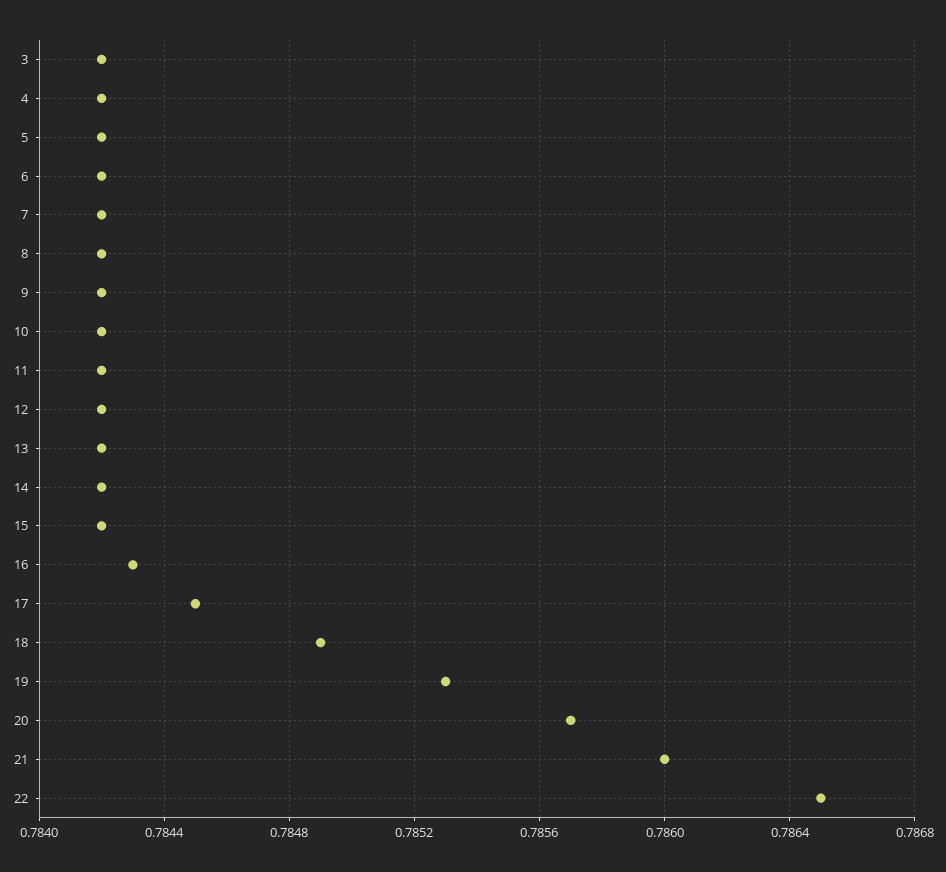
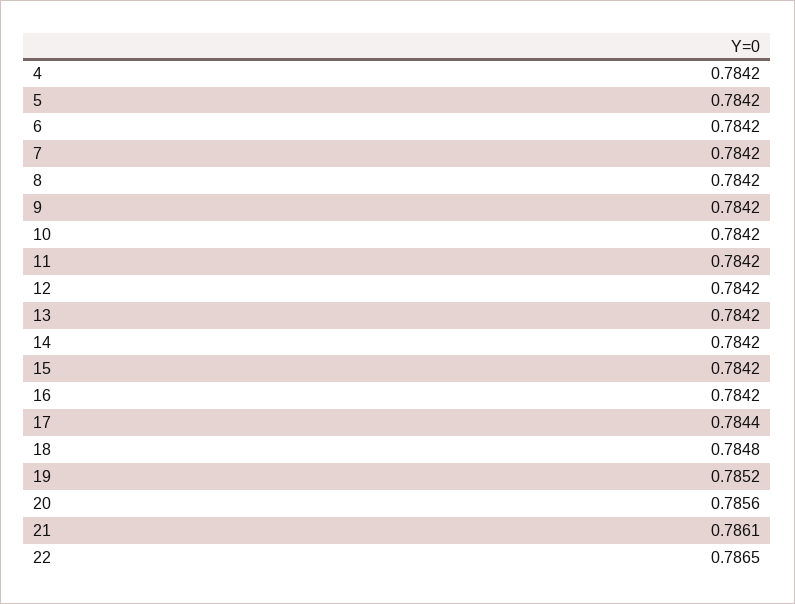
  {
-   "3": 0.7842,
    "4": 0.7842,
    "5": 0.7842,
    "6": 0.7842,
    "7": 0.7842,
    "8": 0.7842,
    "9": 0.7842,
    "10": 0.7842,
    "11": 0.7842,
    "12": 0.7842,
    "13": 0.7842,
    "14": 0.7842,
    "15": 0.7842,
-   "16": 0.7843,
+   "16": 0.7842,
-   "17": 0.7845,
+   "17": 0.7844,
-   "18": 0.7849,
+   "18": 0.7848,
-   "19": 0.7853,
+   "19": 0.7852,
-   "20": 0.7857,
+   "20": 0.7856,
-   "21": 0.786,
+   "21": 0.7861,
    "22": 0.7865
  }

